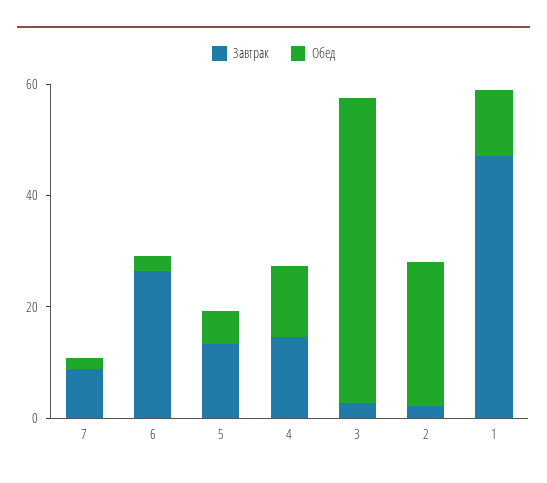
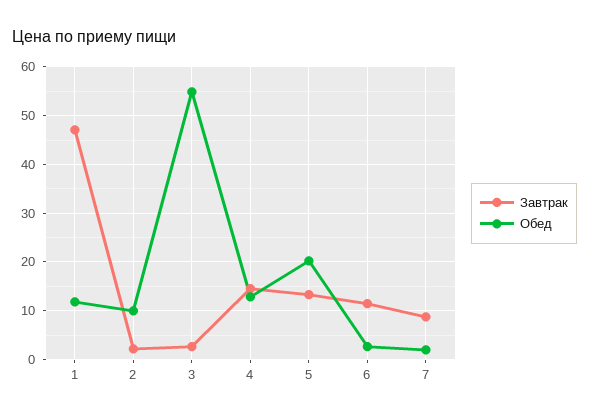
  {
    "Завтрак": {
      "7": 8,
-     "6": 25,
+     "6": 12,
      "5": 14,
      "4": 14,
      "3": 2,
      "2": 2,
      "1": 48
    },
    "Обед": {
      "7": 2,
      "6": 2,
-     "5": 5,
+     "5": 20,
      "4": 12,
      "3": 54,
-     "2": 25,
+     "2": 10,
      "1": 12
    }
  }

